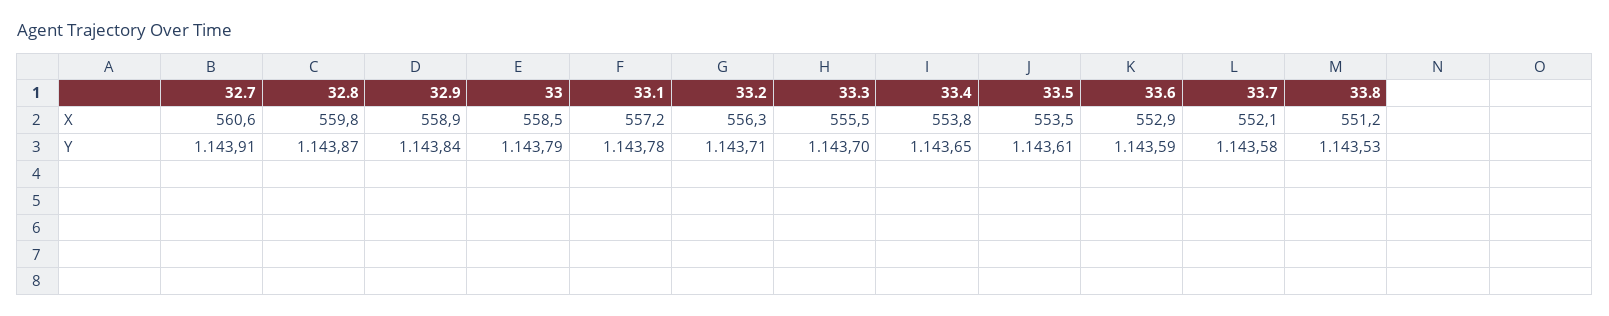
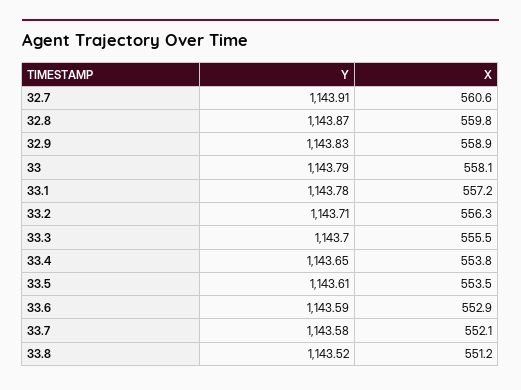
  {
    "32.7": {
      "X": 560.6,
      "Y": 1143.91
    },
    "32.8": {
      "X": 559.8,
      "Y": 1143.87
    },
    "32.9": {
      "X": 558.9,
-     "Y": 1143.84
+     "Y": 1143.83
    },
    "33": {
-     "X": 558.5,
+     "X": 558.1,
      "Y": 1143.79
    },
    "33.1": {
      "X": 557.2,
      "Y": 1143.78
    },
    "33.2": {
      "X": 556.3,
      "Y": 1143.71
    },
    "33.3": {
      "X": 555.5,
      "Y": 1143.7
    },
    "33.4": {
      "X": 553.8,
      "Y": 1143.65
    },
    "33.5": {
      "X": 553.5,
      "Y": 1143.61
    },
    "33.6": {
      "X": 552.9,
      "Y": 1143.59
    },
    "33.7": {
      "X": 552.1,
      "Y": 1143.58
    },
    "33.8": {
      "X": 551.2,
-     "Y": 1143.53
+     "Y": 1143.52
    }
  }

